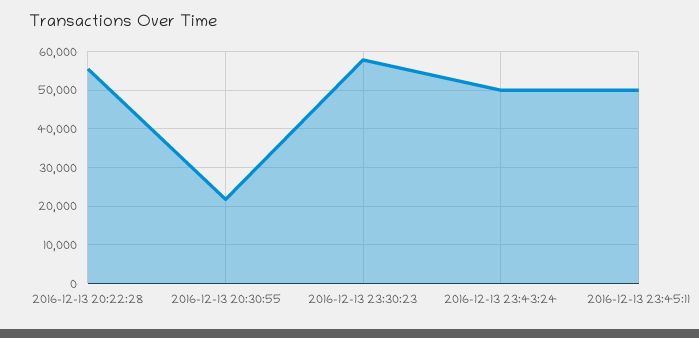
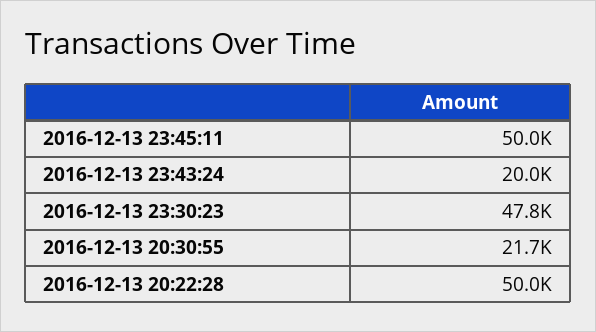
  {
-   "2016-12-13 20:22:28": 56000,
+   "2016-12-13 20:22:28": 50000,
    "2016-12-13 20:30:55": 21700,
-   "2016-12-13 23:30:23": 58000,
+   "2016-12-13 23:30:23": 47800,
-   "2016-12-13 23:43:24": 50000,
+   "2016-12-13 23:43:24": 20000,
    "2016-12-13 23:45:11": 50000
  }

